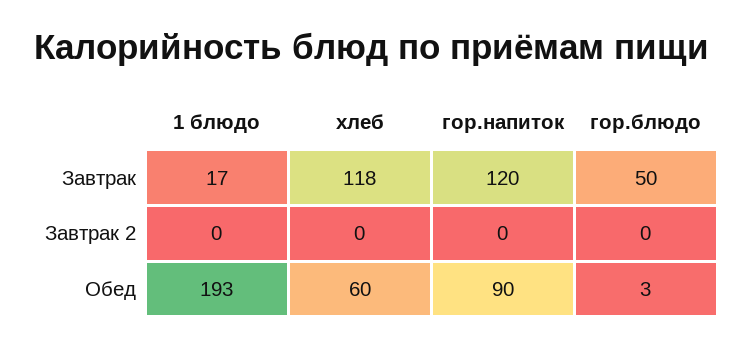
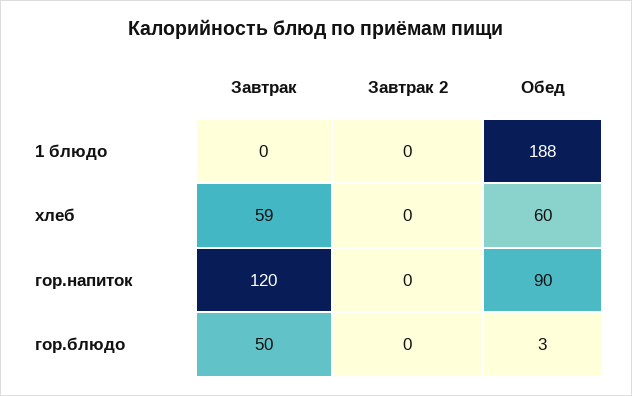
  {
    "1 блюдо": {
-     "Завтрак": 17,
+     "Завтрак": 0,
      "Завтрак 2": 0,
-     "Обед": 193
+     "Обед": 188
    },
    "хлеб": {
-     "Завтрак": 118,
+     "Завтрак": 59,
      "Завтрак 2": 0,
      "Обед": 60
    },
    "гор.напиток": {
      "Завтрак": 120,
      "Завтрак 2": 0,
      "Обед": 90
    },
    "гор.блюдо": {
      "Завтрак": 50,
      "Завтрак 2": 0,
      "Обед": 3
    }
  }

